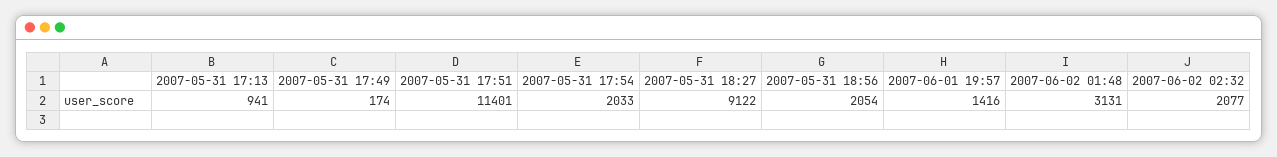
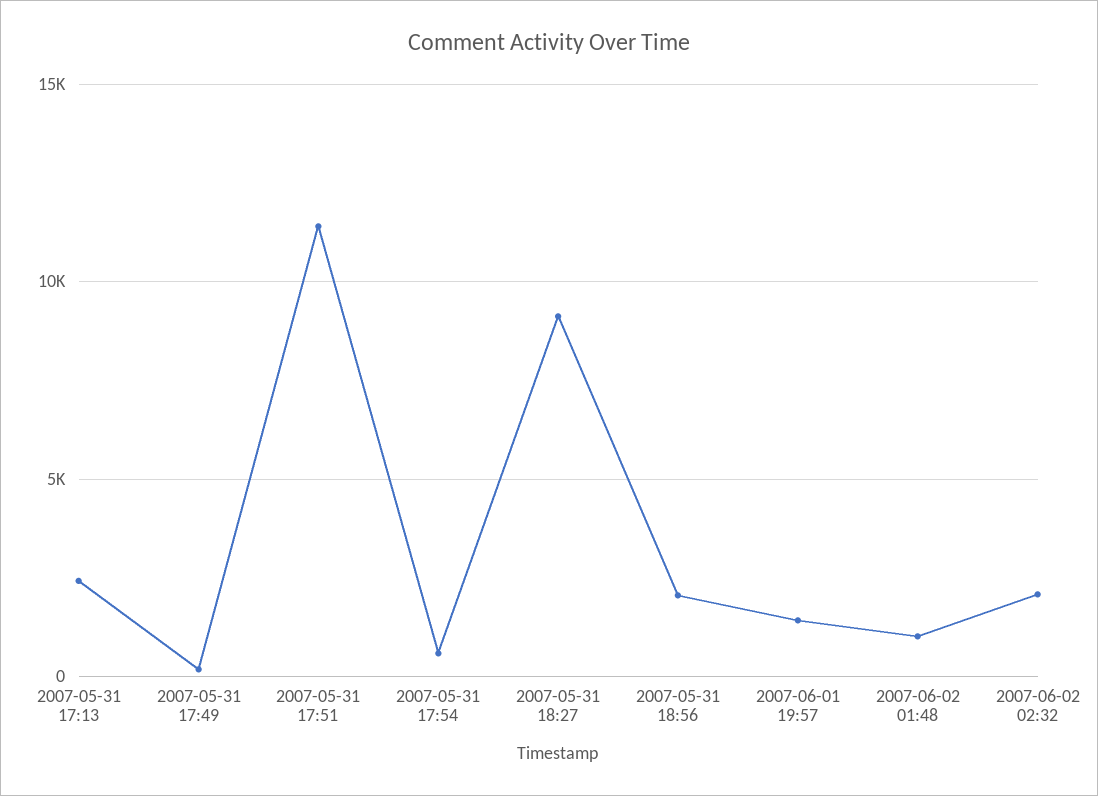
  {
-   "2007-05-31 17:13": 941,
+   "2007-05-31 17:13": 2500,
    "2007-05-31 17:49": 174,
    "2007-05-31 17:51": 11401,
-   "2007-05-31 17:54": 2033,
+   "2007-05-31 17:54": 500,
    "2007-05-31 18:27": 9122,
    "2007-05-31 18:56": 2054,
    "2007-06-01 19:57": 1416,
-   "2007-06-02 01:48": 3131,
+   "2007-06-02 01:48": 1000,
    "2007-06-02 02:32": 2077
  }

